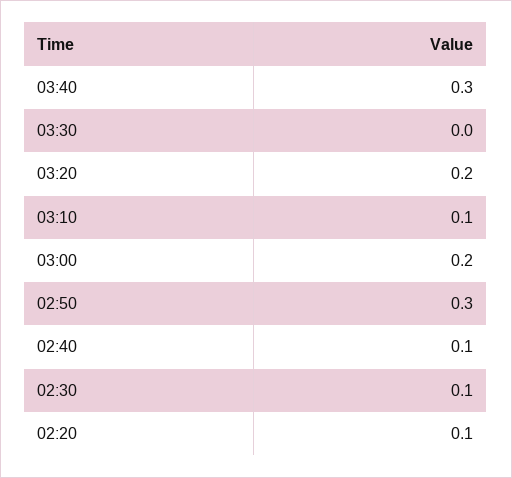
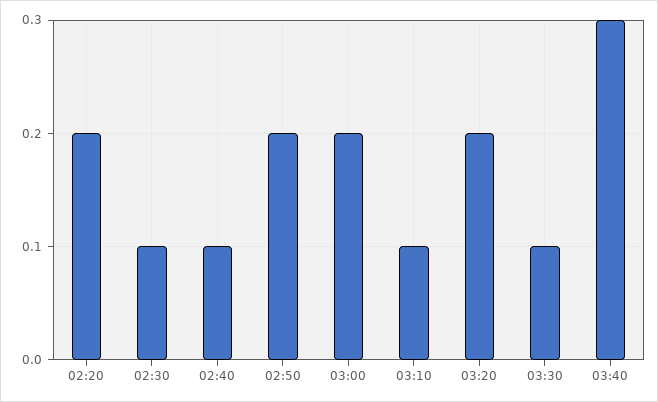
  {
    "03:40": 0.3,
-   "03:30": 0,
+   "03:30": 0.1,
    "03:20": 0.2,
    "03:10": 0.1,
    "03:00": 0.2,
-   "02:50": 0.3,
+   "02:50": 0.2,
    "02:40": 0.1,
    "02:30": 0.1,
-   "02:20": 0.1
+   "02:20": 0.2
  }

